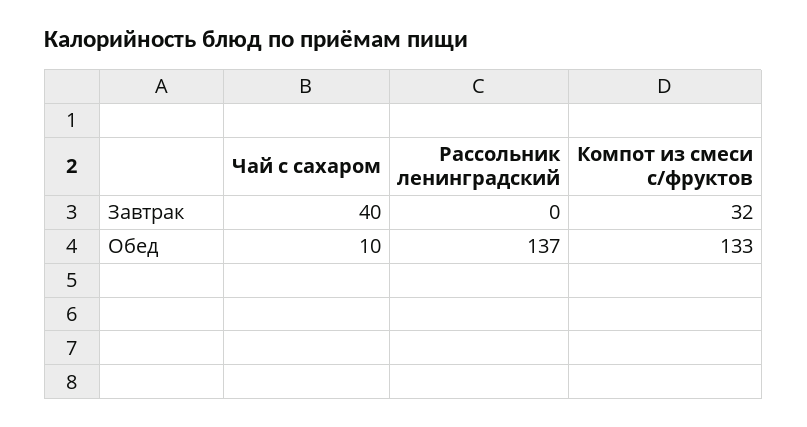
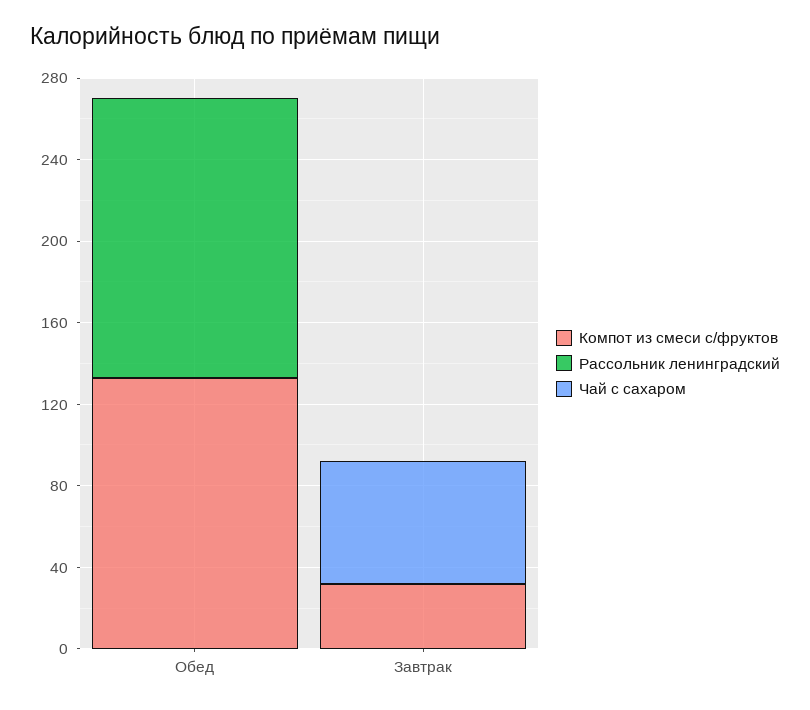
  {
    "Чай с сахаром": {
-     "Завтрак": 40,
+     "Завтрак": 60,
-     "Обед": 10
+     "Обед": 0
    },
    "Рассольник ленинградский": {
      "Завтрак": 0,
      "Обед": 137
    },
    "Компот из смеси с/фруктов": {
      "Завтрак": 32,
      "Обед": 133
    }
  }

